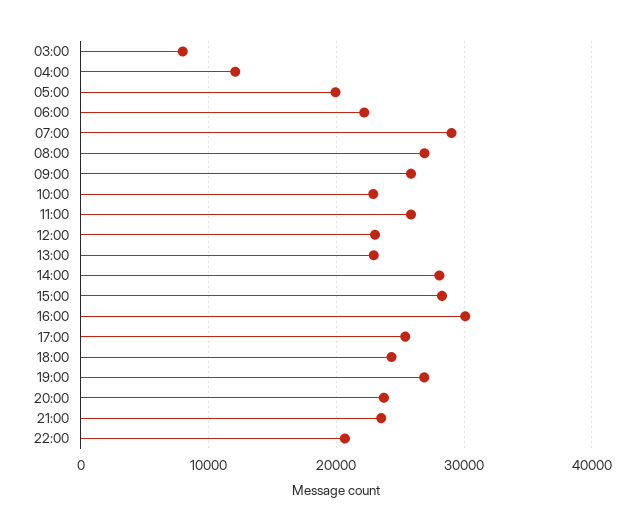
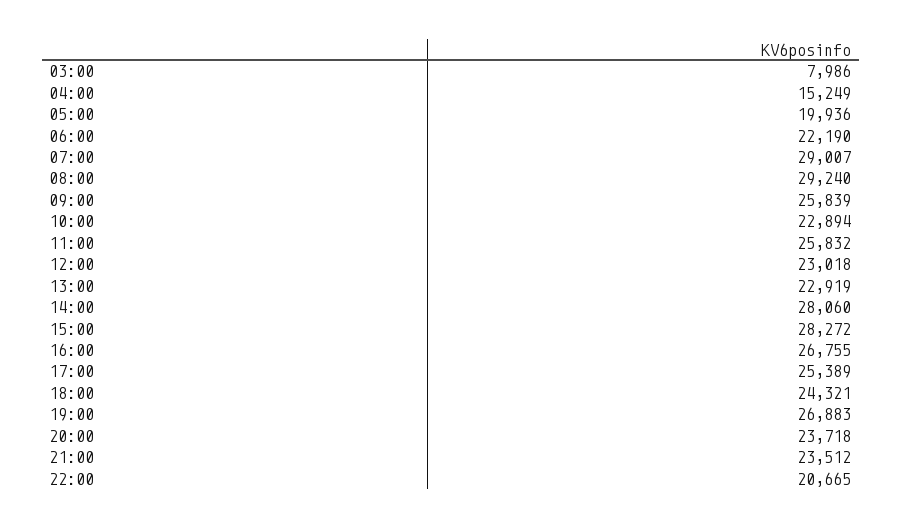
  {
    "03:00": 7986,
-   "04:00": 12000,
+   "04:00": 15249,
    "05:00": 19936,
    "06:00": 22190,
    "07:00": 29007,
-   "08:00": 27000,
+   "08:00": 29240,
    "09:00": 25839,
    "10:00": 22894,
    "11:00": 25832,
    "12:00": 23018,
    "13:00": 22919,
    "14:00": 28060,
    "15:00": 28272,
-   "16:00": 30000,
+   "16:00": 26755,
    "17:00": 25389,
    "18:00": 24321,
    "19:00": 26883,
    "20:00": 23718,
    "21:00": 23512,
    "22:00": 20665
  }

